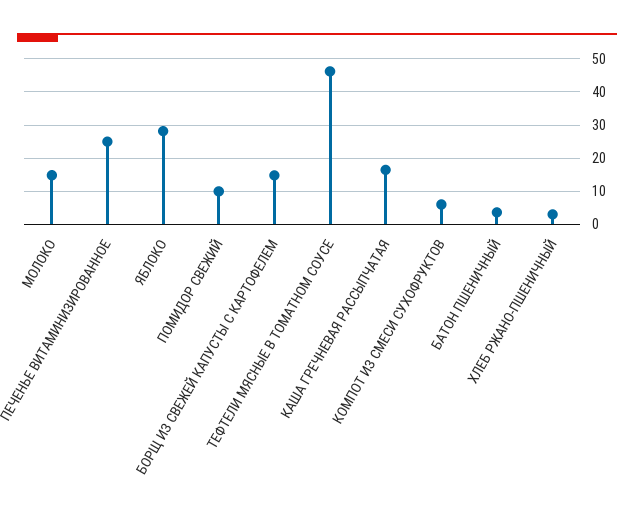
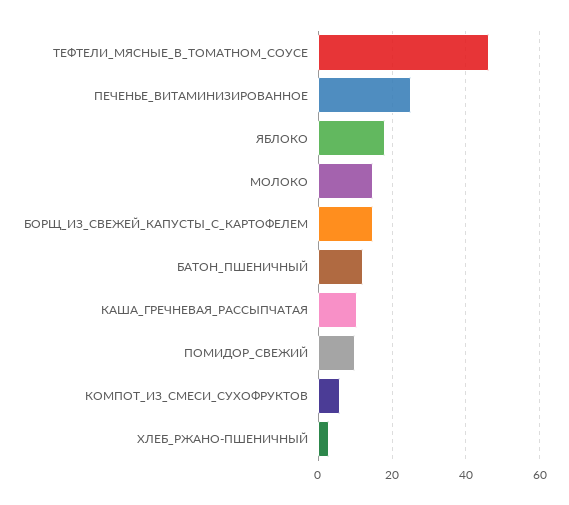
  {
    "МОЛОКО": 14,
    "ПЕЧЕНЬЕ ВИТАМИНИЗИРОВАННОЕ": 26,
-   "ЯБЛОКО": 28,
+   "ЯБЛОКО": 18,
    "ПОМИДОР СВЕЖИЙ": 10,
    "БОРЩ ИЗ СВЕЖЕЙ КАПУСТЫ С КАРТОФЕЛЕМ": 14,
    "ТЕФТЕЛИ МЯСНЫЕ В ТОМАТНОМ СОУСЕ": 46,
-   "КАША ГРЕЧНЕВАЯ РАССЫПЧАТАЯ": 16,
+   "КАША ГРЕЧНЕВАЯ РАССЫПЧАТАЯ": 10,
    "КОМПОТ ИЗ СМЕСИ СУХОФРУКТОВ": 6,
-   "БАТОН ПШЕНИЧНЫЙ": 4,
+   "БАТОН ПШЕНИЧНЫЙ": 12,
    "ХЛЕБ РЖАНО-ПШЕНИЧНЫЙ": 4
  }

